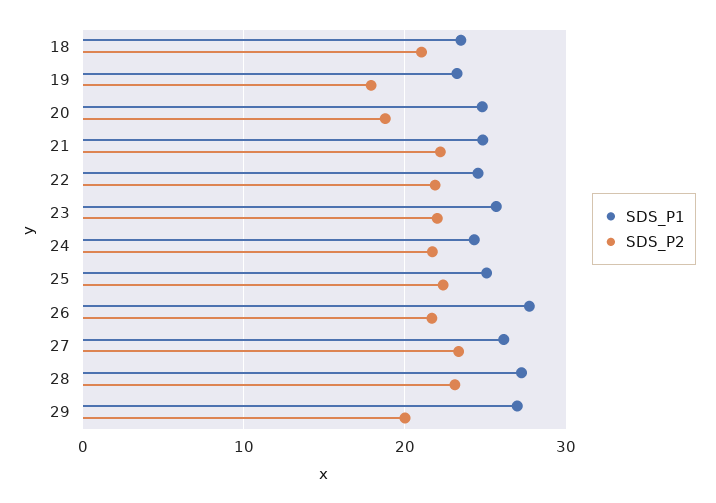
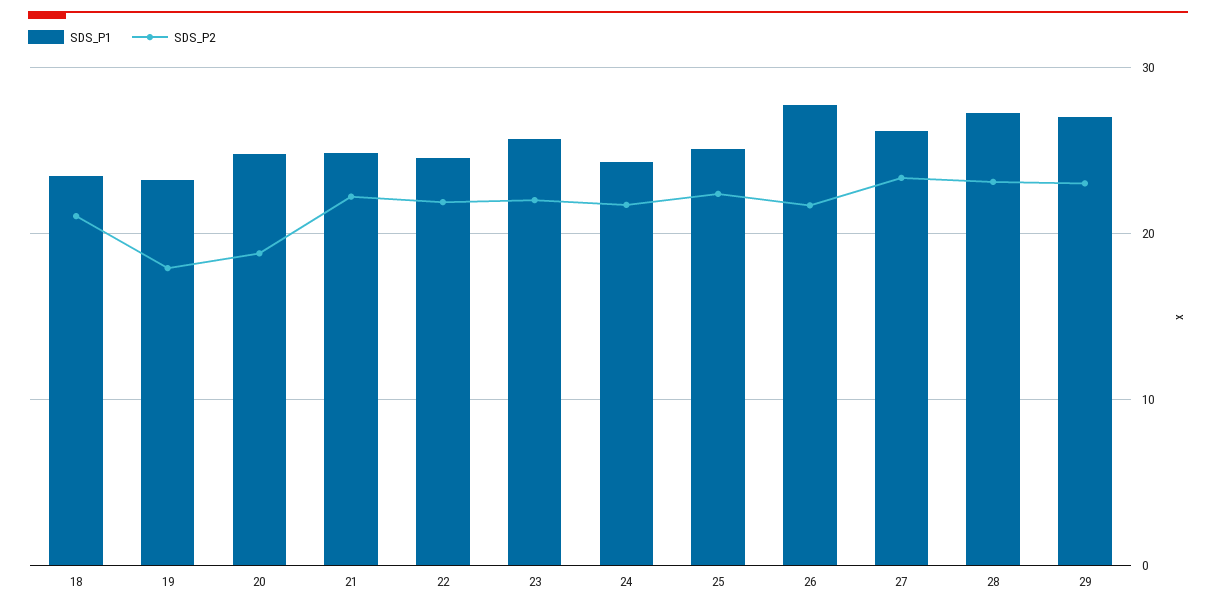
  {
    "SDS_P1": {
      "18": 23,
      "19": 23,
      "20": 25,
      "21": 25,
      "22": 25,
      "23": 26,
      "24": 24,
      "25": 25,
      "26": 28,
      "27": 26,
      "28": 27,
      "29": 27
    },
    "SDS_P2": {
      "18": 21,
      "19": 18,
      "20": 19,
      "21": 22,
      "22": 22,
      "23": 22,
      "24": 22,
      "25": 22,
      "26": 22,
      "27": 23,
      "28": 23,
-     "29": 20
+     "29": 23
    }
  }

